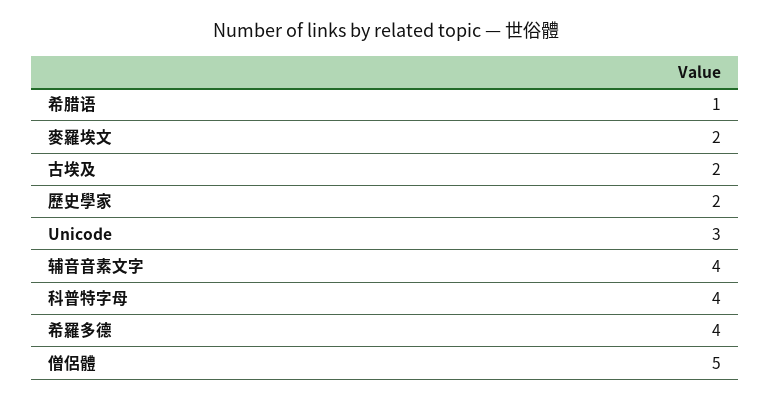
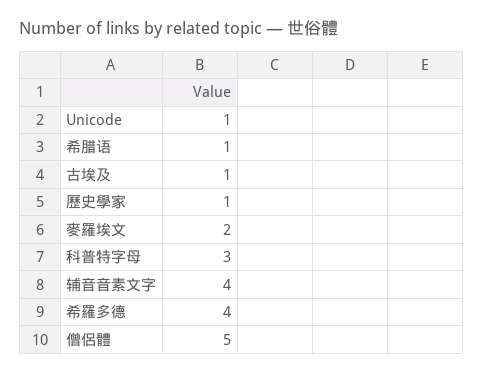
  {
    "希腊语": 1,
    "麥羅埃文": 2,
-   "古埃及": 2,
+   "古埃及": 1,
-   "歷史學家": 2,
+   "歷史學家": 1,
-   "Unicode": 3,
+   "Unicode": 1,
    "辅音音素文字": 4,
-   "科普特字母": 4,
+   "科普特字母": 3,
    "希羅多德": 4,
    "僧侶體": 5
  }

